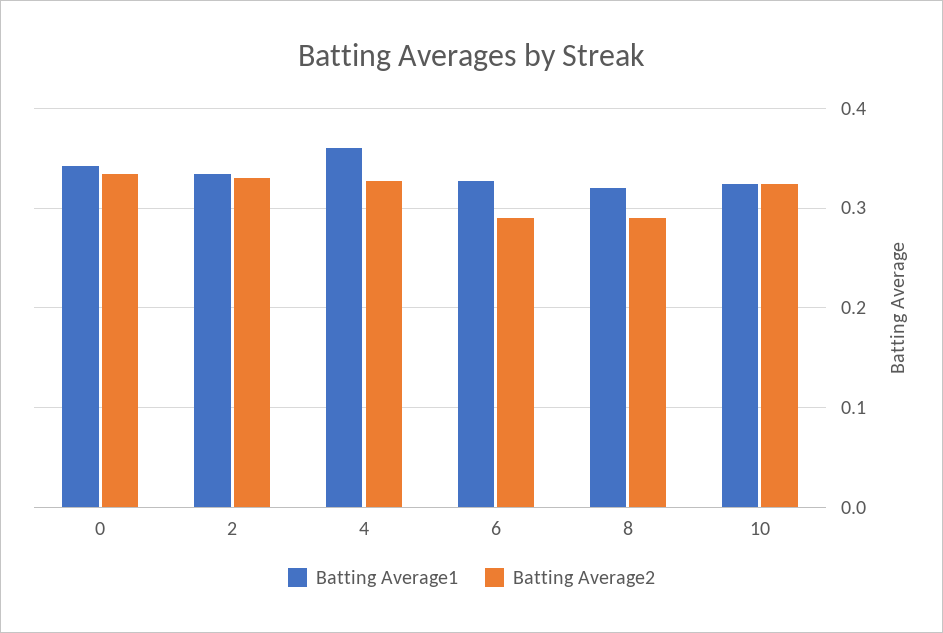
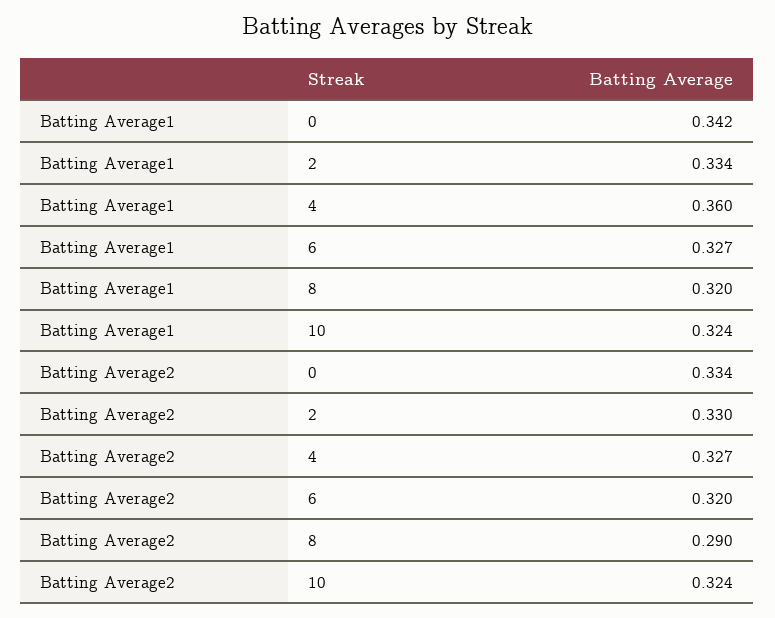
  {
    "Batting Average1": {
      "0": 0.342,
      "2": 0.334,
      "4": 0.36,
      "6": 0.327,
      "8": 0.32,
      "10": 0.324
    },
    "Batting Average2": {
      "0": 0.334,
      "2": 0.33,
      "4": 0.327,
-     "6": 0.29,
+     "6": 0.32,
      "8": 0.29,
      "10": 0.324
    }
  }

